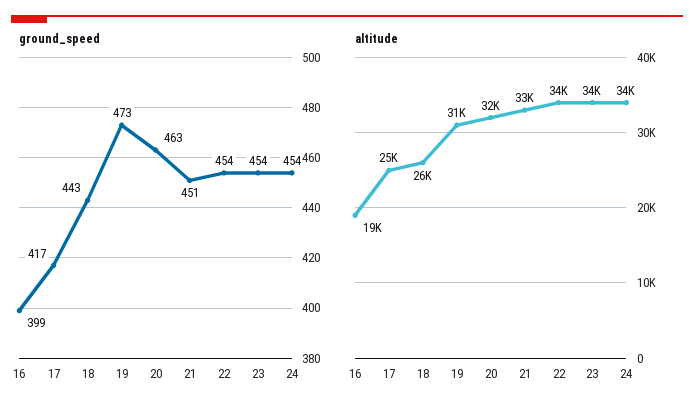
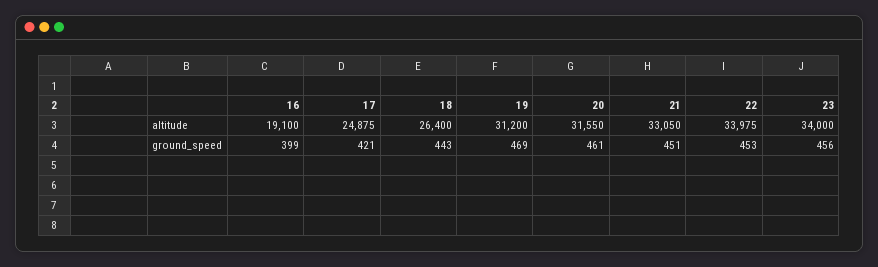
  {
    "ground_speed": {
      "16": 399,
-     "17": 417,
+     "17": 421,
      "18": 443,
-     "19": 473,
+     "19": 469,
-     "20": 463,
+     "20": 461,
      "21": 451,
-     "22": 454,
+     "22": 453,
-     "23": 454,
+     "23": 456
-     "24": 454
    },
    "altitude": {
      "16": 19100,
      "17": 24875,
      "18": 26400,
      "19": 31200,
      "20": 31550,
      "21": 33050,
      "22": 33975,
-     "23": 34000,
+     "23": 34000
-     "24": 34000
    }
  }

